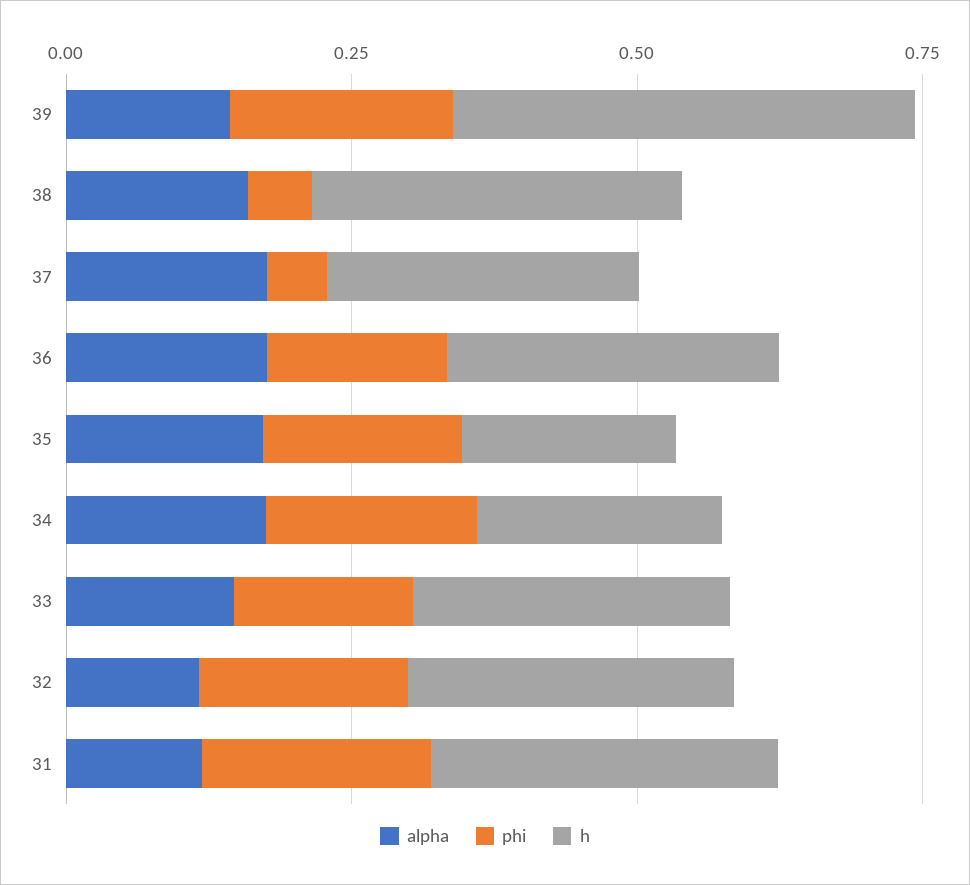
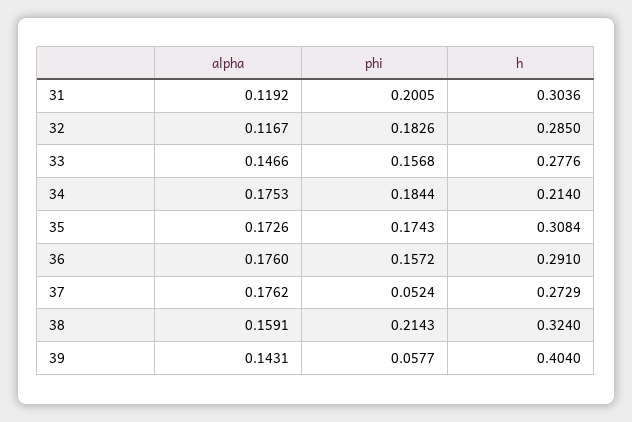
  {
    "alpha": {
      "39": 0.1431,
      "38": 0.1591,
      "37": 0.1762,
      "36": 0.176,
      "35": 0.1726,
      "34": 0.1753,
      "33": 0.1466,
      "32": 0.1167,
      "31": 0.1192
    },
    "phi": {
-     "39": 0.2,
+     "39": 0.0577,
-     "38": 0.05,
+     "38": 0.2143,
      "37": 0.0524,
      "36": 0.1572,
      "35": 0.1743,
      "34": 0.1844,
      "33": 0.1568,
      "32": 0.1826,
      "31": 0.2005
    },
    "h": {
      "39": 0.404,
      "38": 0.324,
      "37": 0.2729,
      "36": 0.291,
-     "35": 0.2,
+     "35": 0.3084,
      "34": 0.214,
      "33": 0.2776,
      "32": 0.285,
      "31": 0.3036
    }
  }

